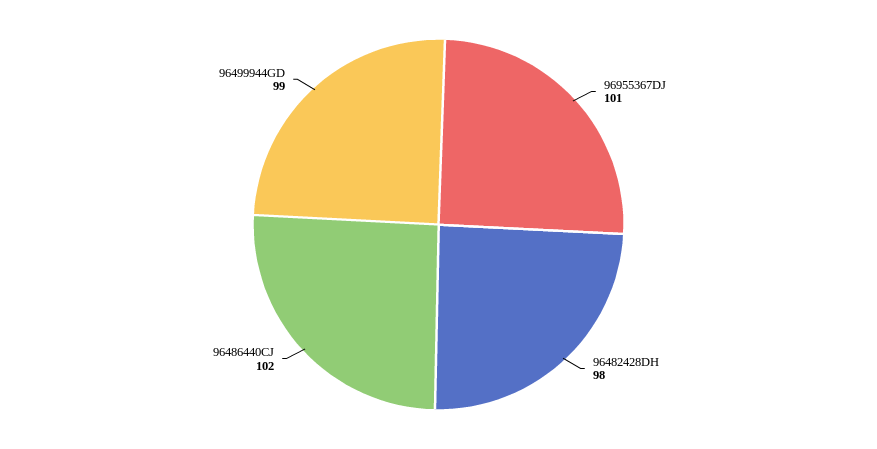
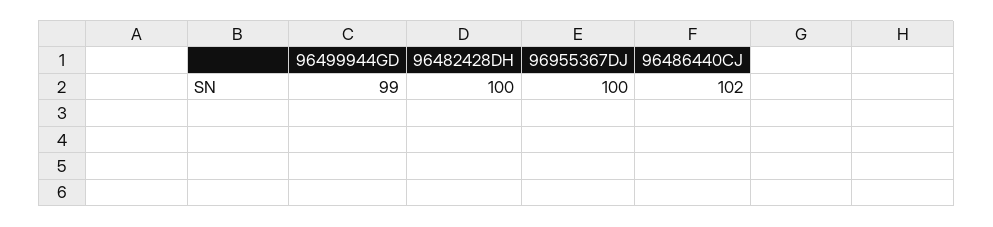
  {
-   "96955367DJ": 101,
+   "96955367DJ": 100,
-   "96482428DH": 98,
+   "96482428DH": 100,
    "96486440CJ": 102,
    "96499944GD": 99
  }

